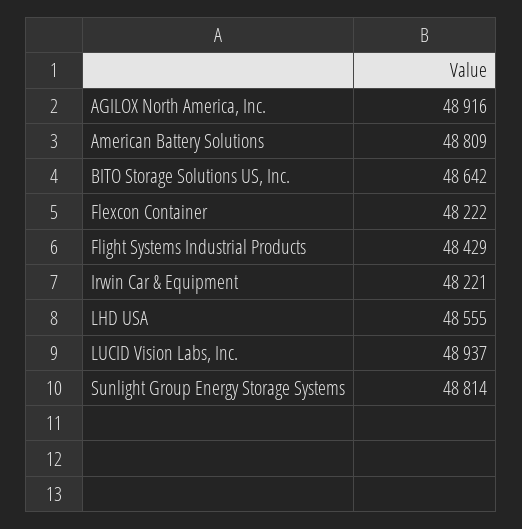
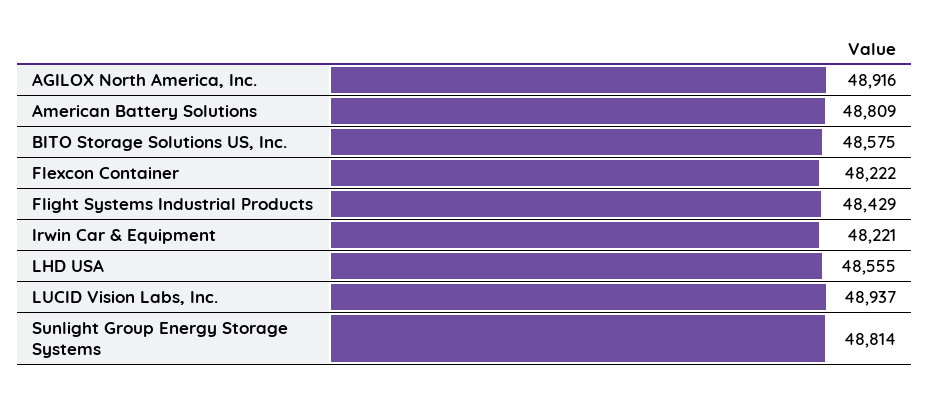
  {
    "AGILOX North America, Inc.": 48916,
    "American Battery Solutions": 48809,
-   "BITO Storage Solutions US, Inc.": 48642,
+   "BITO Storage Solutions US, Inc.": 48575,
    "Flexcon Container": 48222,
    "Flight Systems Industrial Products": 48429,
    "Irwin Car & Equipment": 48221,
    "LHD USA": 48555,
    "LUCID Vision Labs, Inc.": 48937,
    "Sunlight Group Energy Storage Systems": 48814
  }

